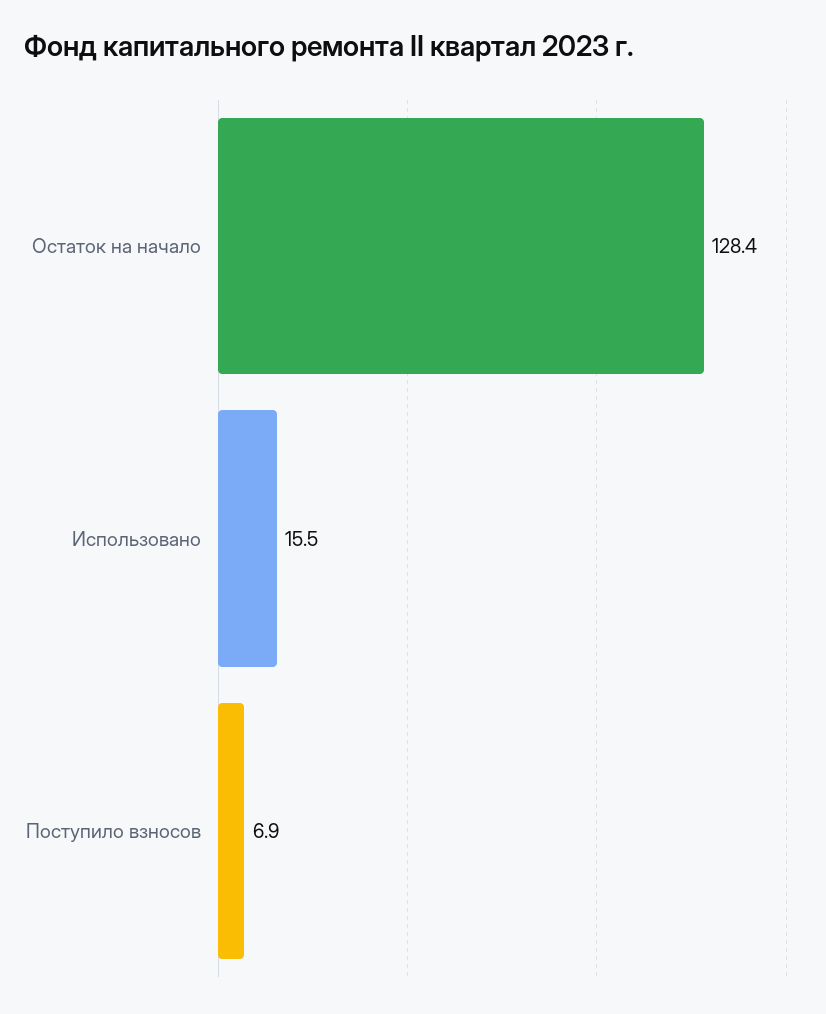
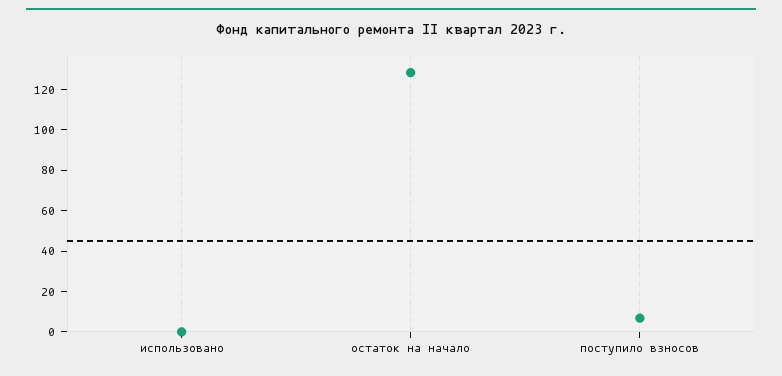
  {
    "Остаток на начало": 128.4,
-   "Использовано": 15.5,
+   "Использовано": 0,
    "Поступило взносов": 6.9
  }

